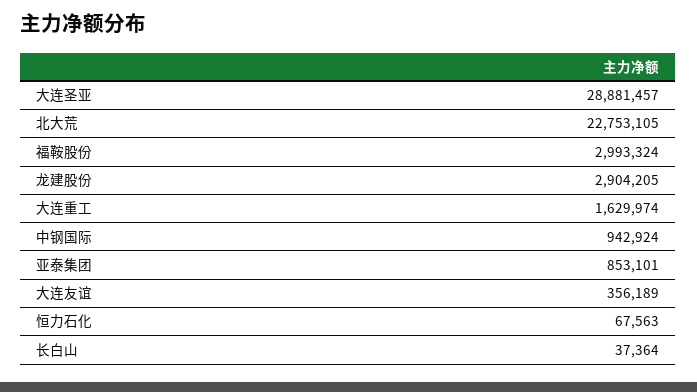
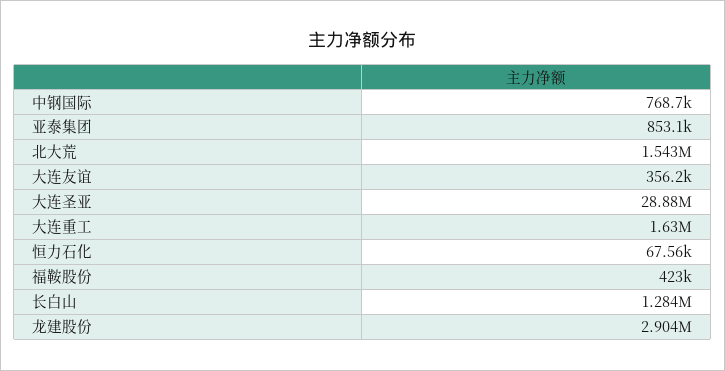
  {
    "大连圣亚": 28881457,
-   "北大荒": 22753105,
+   "北大荒": 1543000,
-   "福鞍股份": 2993324,
+   "福鞍股份": 423000,
    "龙建股份": 2904205,
    "大连重工": 1629974,
-   "中钢国际": 942924,
+   "中钢国际": 768700,
    "亚泰集团": 853101,
    "大连友谊": 356189,
    "恒力石化": 67563,
-   "长白山": 37364
+   "长白山": 1284000
  }

